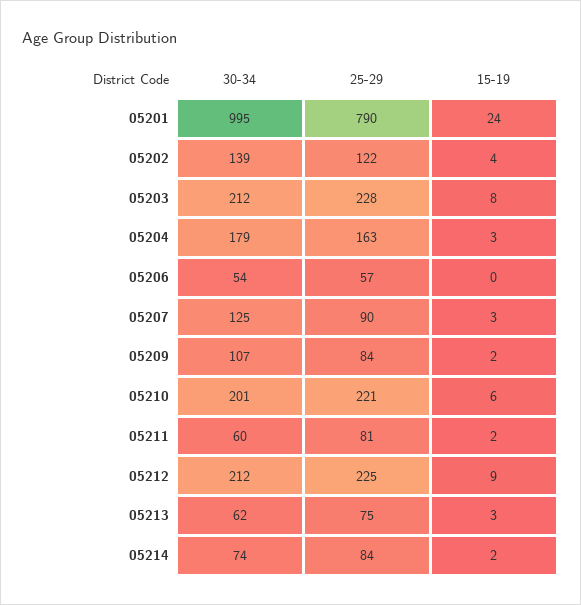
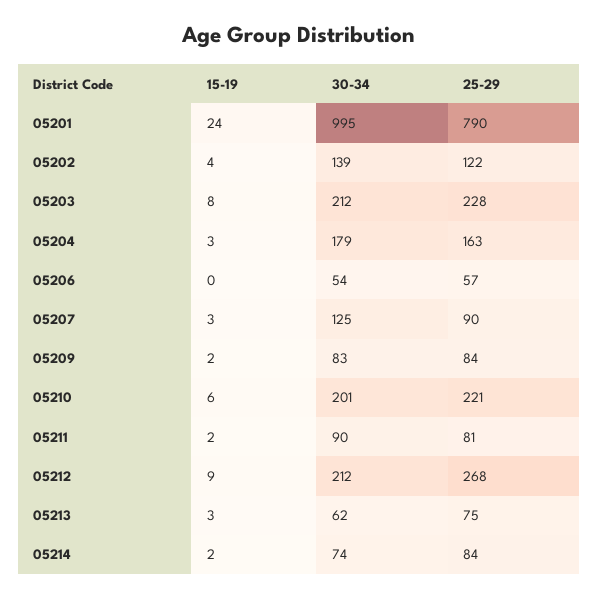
  {
    "30-34": {
      "05201": 995,
      "05202": 139,
      "05203": 212,
      "05204": 179,
      "05206": 54,
      "05207": 125,
-     "05209": 107,
+     "05209": 83,
      "05210": 201,
-     "05211": 60,
+     "05211": 90,
      "05212": 212,
      "05213": 62,
      "05214": 74
    },
    "25-29": {
      "05201": 790,
      "05202": 122,
      "05203": 228,
      "05204": 163,
      "05206": 57,
      "05207": 90,
      "05209": 84,
      "05210": 221,
      "05211": 81,
-     "05212": 225,
+     "05212": 268,
      "05213": 75,
      "05214": 84
    },
    "15-19": {
      "05201": 24,
      "05202": 4,
      "05203": 8,
      "05204": 3,
      "05206": 0,
      "05207": 3,
      "05209": 2,
      "05210": 6,
      "05211": 2,
      "05212": 9,
      "05213": 3,
      "05214": 2
    }
  }

